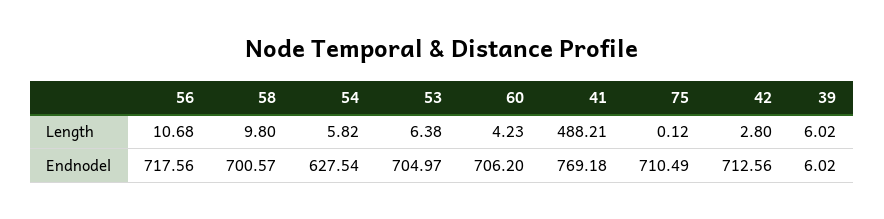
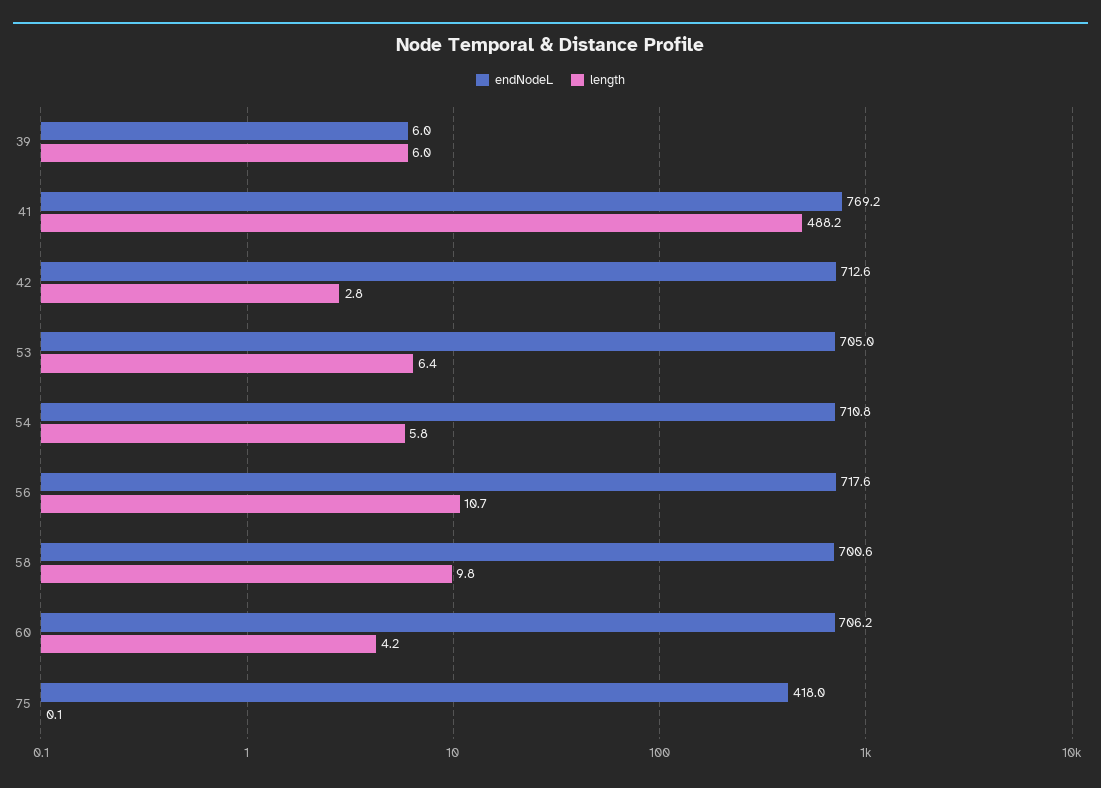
  {
    "Length": {
      "56": 10.68,
      "58": 9.8,
      "54": 5.82,
      "53": 6.38,
      "60": 4.23,
      "41": 488.21,
      "75": 0.12,
      "42": 2.8,
      "39": 6.02
    },
    "Endnodel": {
      "56": 717.56,
      "58": 700.57,
-     "54": 627.54,
+     "54": 710.8,
      "53": 704.97,
      "60": 706.2,
      "41": 769.18,
-     "75": 710.49,
+     "75": 418,
      "42": 712.56,
      "39": 6.02
    }
  }

